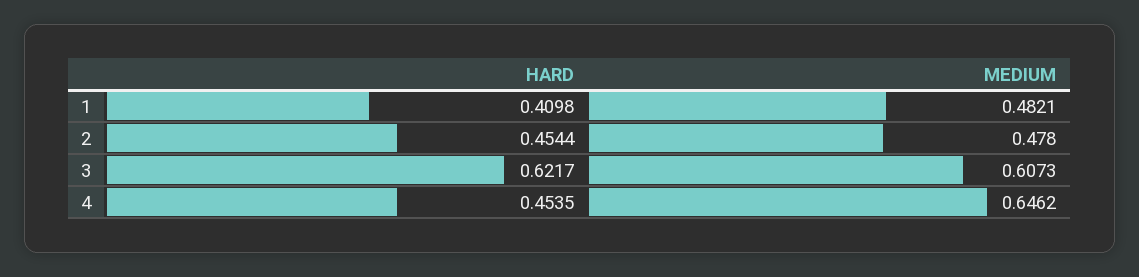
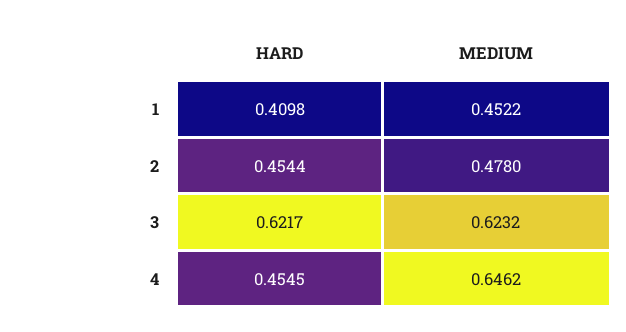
  {
    "HARD": {
      "1": 0.4098,
      "2": 0.4544,
      "3": 0.6217,
-     "4": 0.4535
+     "4": 0.4545
    },
    "MEDIUM": {
-     "1": 0.4821,
+     "1": 0.4522,
      "2": 0.478,
-     "3": 0.6073,
+     "3": 0.6232,
      "4": 0.6462
    }
  }

